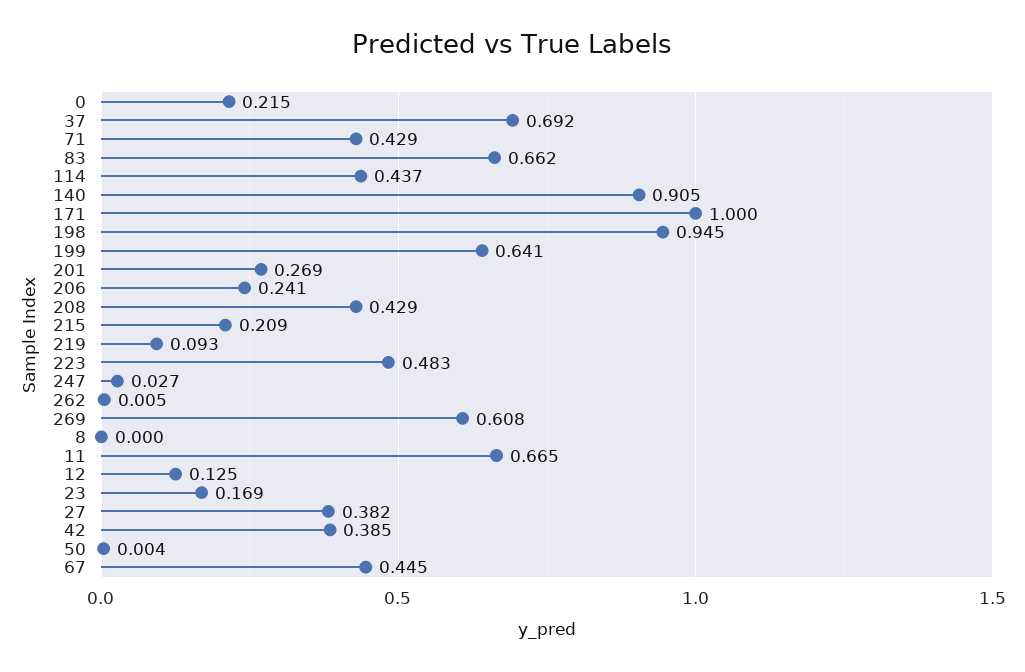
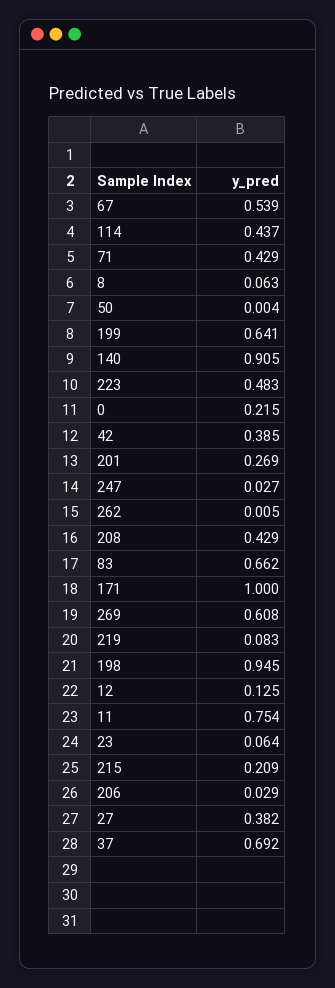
  {
    "0": 0.215,
    "37": 0.692,
    "71": 0.429,
    "83": 0.662,
    "114": 0.437,
    "140": 0.905,
    "171": 1,
    "198": 0.945,
    "199": 0.641,
    "201": 0.269,
-   "206": 0.241,
+   "206": 0.029,
    "208": 0.429,
    "215": 0.209,
-   "219": 0.093,
+   "219": 0.083,
    "223": 0.483,
    "247": 0.027,
    "262": 0.005,
    "269": 0.608,
-   "8": 0,
+   "8": 0.063,
-   "11": 0.665,
+   "11": 0.754,
    "12": 0.125,
-   "23": 0.169,
+   "23": 0.064,
    "27": 0.382,
    "42": 0.385,
    "50": 0.004,
-   "67": 0.445
+   "67": 0.539
  }

